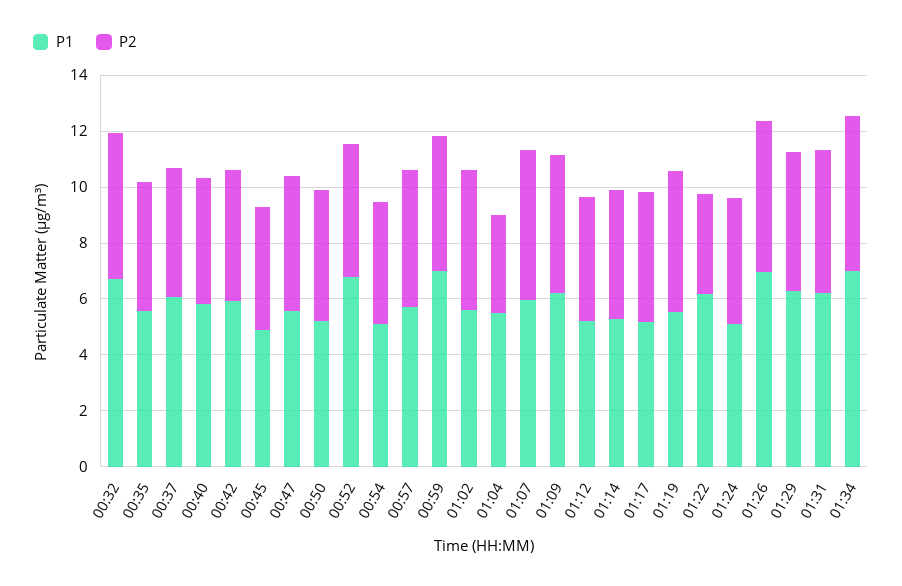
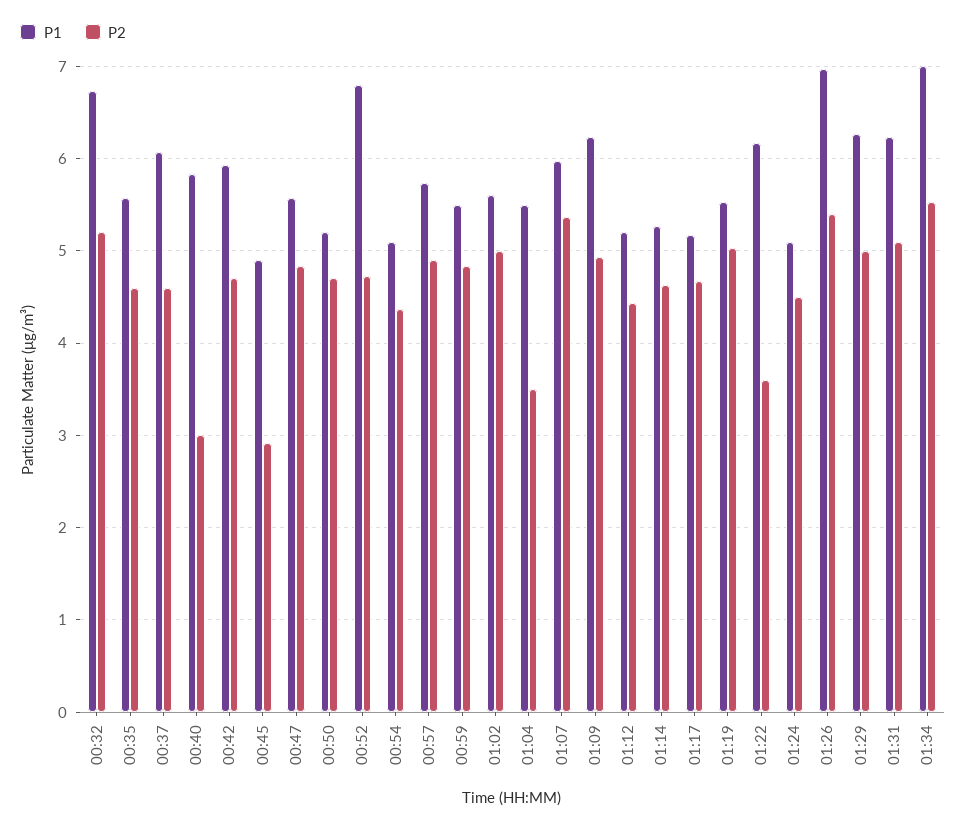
  {
    "P1": {
      "00:32": 6.7,
      "00:35": 5.6,
      "00:37": 6.1,
      "00:40": 5.8,
      "00:42": 5.9,
      "00:45": 4.9,
      "00:47": 5.6,
      "00:50": 5.2,
      "00:52": 6.8,
      "00:54": 5.1,
      "00:57": 5.7,
-     "00:59": 7,
+     "00:59": 5.5,
      "01:02": 5.6,
      "01:04": 5.5,
      "01:07": 6,
      "01:09": 6.2,
      "01:12": 5.2,
      "01:14": 5.3,
      "01:17": 5.2,
      "01:19": 5.5,
      "01:22": 6.2,
      "01:24": 5.1,
      "01:26": 7,
      "01:29": 6.3,
      "01:31": 6.2,
      "01:34": 7
    },
    "P2": {
      "00:32": 5.2,
      "00:35": 4.6,
      "00:37": 4.6,
-     "00:40": 4.5,
+     "00:40": 3,
      "00:42": 4.7,
-     "00:45": 4.5,
+     "00:45": 2.9,
      "00:47": 4.8,
      "00:50": 4.7,
      "00:52": 4.7,
      "00:54": 4.4,
      "00:57": 4.9,
      "00:59": 4.8,
      "01:02": 5,
      "01:04": 3.5,
      "01:07": 5.4,
      "01:09": 4.9,
      "01:12": 4.4,
      "01:14": 4.6,
      "01:17": 4.7,
      "01:19": 5,
      "01:22": 3.6,
      "01:24": 4.5,
      "01:26": 5.4,
      "01:29": 5,
      "01:31": 5.1,
      "01:34": 5.5
    }
  }

